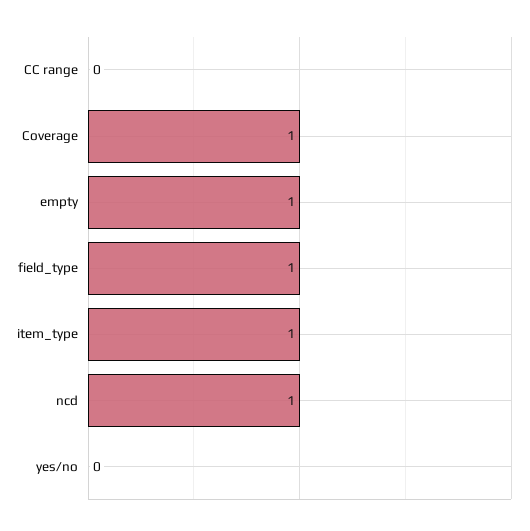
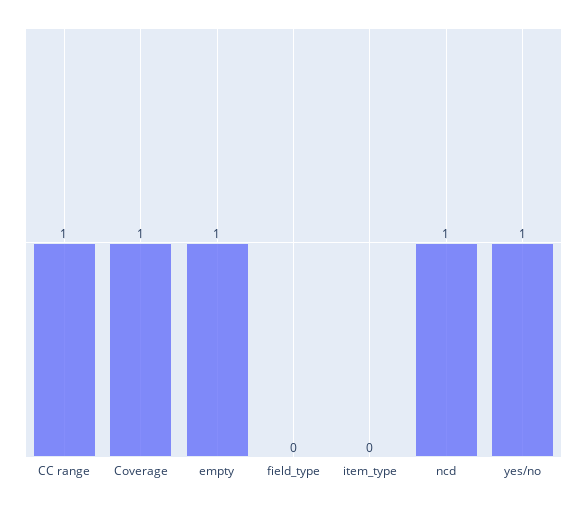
  {
-   "CC range": 0,
+   "CC range": 1,
    "Coverage": 1,
    "empty": 1,
-   "field_type": 1,
+   "field_type": 0,
-   "item_type": 1,
+   "item_type": 0,
    "ncd": 1,
-   "yes/no": 0
+   "yes/no": 1
  }

